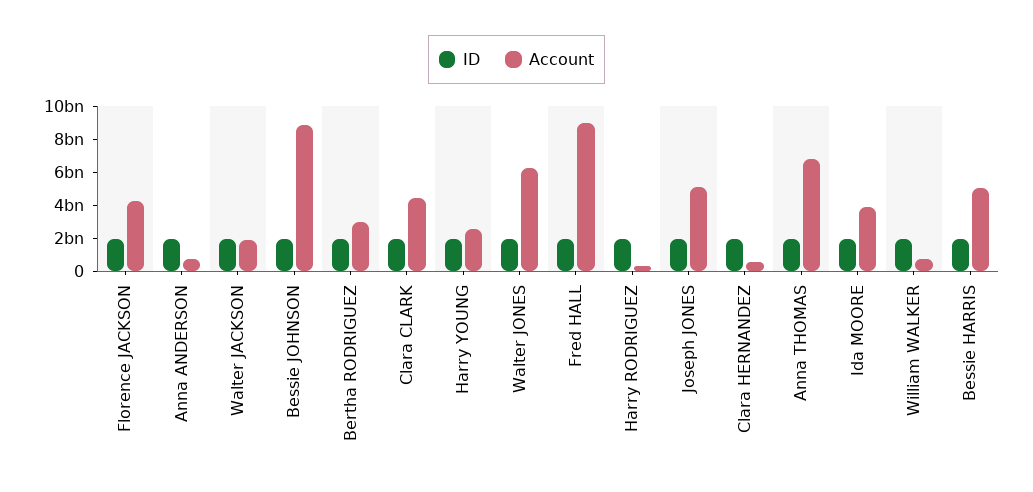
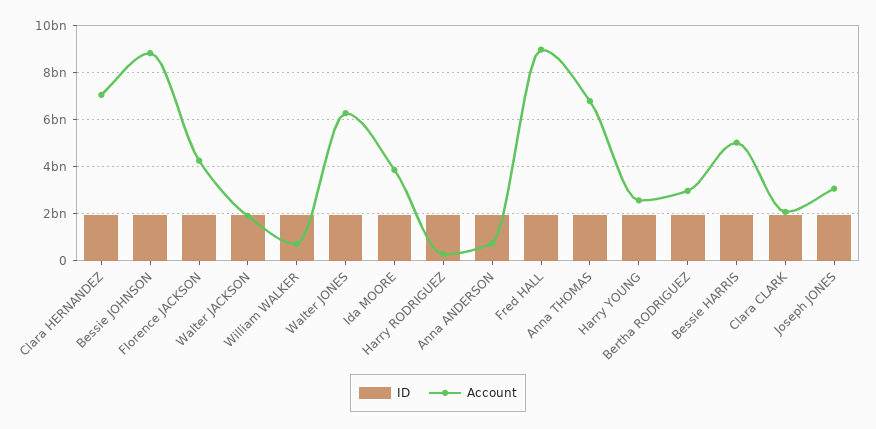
  {
    "ID": {
      "Florence JACKSON": 2000000000,
      "Anna ANDERSON": 2000000000,
      "Walter JACKSON": 2000000000,
      "Bessie JOHNSON": 2000000000,
      "Bertha RODRIGUEZ": 2000000000,
      "Clara CLARK": 2000000000,
      "Harry YOUNG": 2000000000,
      "Walter JONES": 2000000000,
      "Fred HALL": 2000000000,
      "Harry RODRIGUEZ": 2000000000,
      "Joseph JONES": 2000000000,
      "Clara HERNANDEZ": 2000000000,
      "Anna THOMAS": 2000000000,
      "Ida MOORE": 2000000000,
      "William WALKER": 2000000000,
      "Bessie HARRIS": 2000000000
    },
    "Account": {
      "Florence JACKSON": 4500000000,
      "Anna ANDERSON": 500000000,
      "Walter JACKSON": 2000000000,
      "Bessie JOHNSON": 9000000000,
      "Bertha RODRIGUEZ": 3000000000,
-     "Clara CLARK": 4500000000,
+     "Clara CLARK": 2000000000,
      "Harry YOUNG": 2500000000,
      "Walter JONES": 6500000000,
      "Fred HALL": 9000000000,
      "Harry RODRIGUEZ": 500000000,
-     "Joseph JONES": 5000000000,
+     "Joseph JONES": 3000000000,
-     "Clara HERNANDEZ": 500000000,
+     "Clara HERNANDEZ": 7000000000,
      "Anna THOMAS": 7000000000,
      "Ida MOORE": 4000000000,
      "William WALKER": 500000000,
      "Bessie HARRIS": 5000000000
    }
  }

